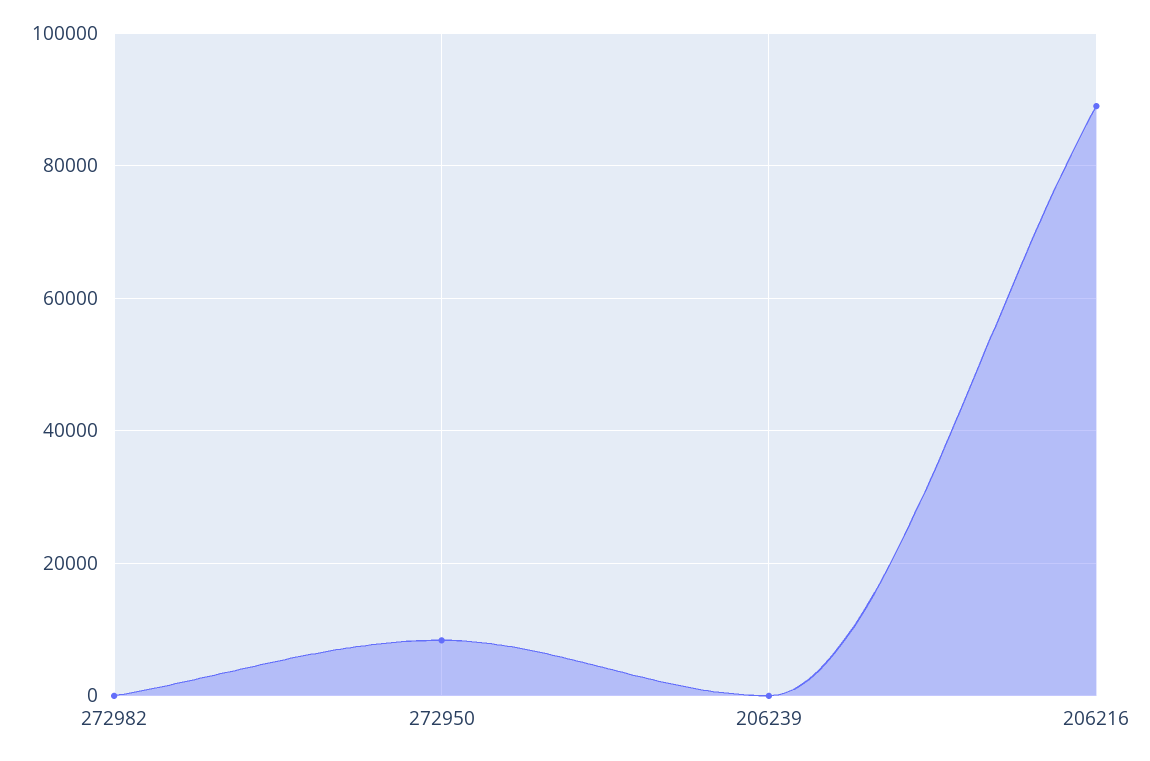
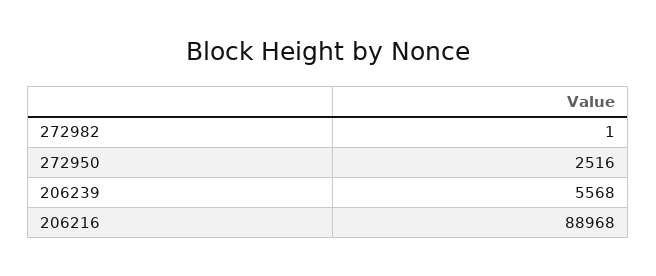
  {
    "272982": 1,
-   "272950": 8000,
+   "272950": 2516,
-   "206239": 0,
+   "206239": 5568,
    "206216": 88968
  }

